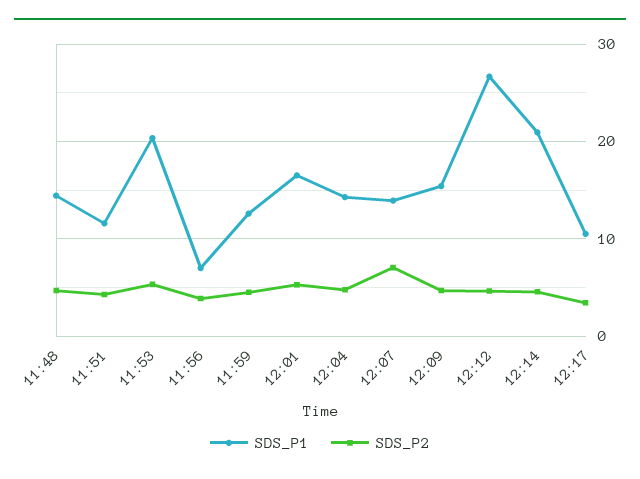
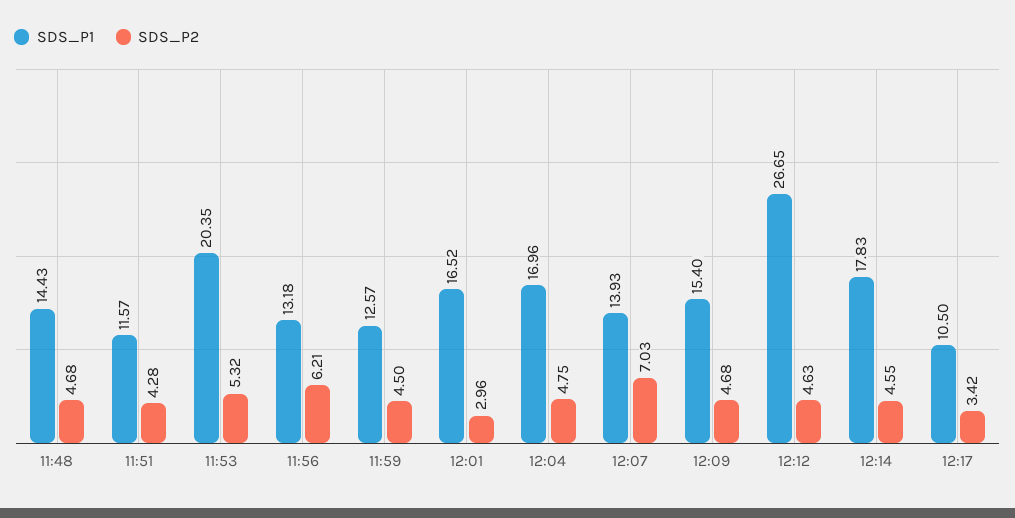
  {
    "SDS_P1": {
      "11:48": 14.43,
      "11:51": 11.57,
      "11:53": 20.35,
-     "11:56": 7,
+     "11:56": 13.18,
      "11:59": 12.57,
      "12:01": 16.52,
-     "12:04": 14,
+     "12:04": 16.96,
      "12:07": 13.93,
      "12:09": 15.4,
      "12:12": 26.65,
-     "12:14": 21,
+     "12:14": 17.83,
      "12:17": 10.5
    },
    "SDS_P2": {
      "11:48": 4.68,
      "11:51": 4.28,
      "11:53": 5.32,
-     "11:56": 4,
+     "11:56": 6.21,
      "11:59": 4.5,
-     "12:01": 5,
+     "12:01": 2.96,
      "12:04": 4.75,
      "12:07": 7.03,
      "12:09": 4.68,
      "12:12": 4.63,
      "12:14": 4.55,
      "12:17": 3.42
    }
  }

